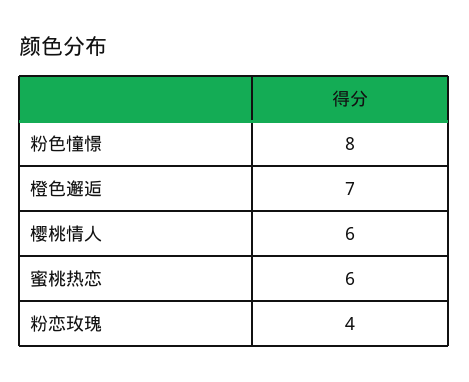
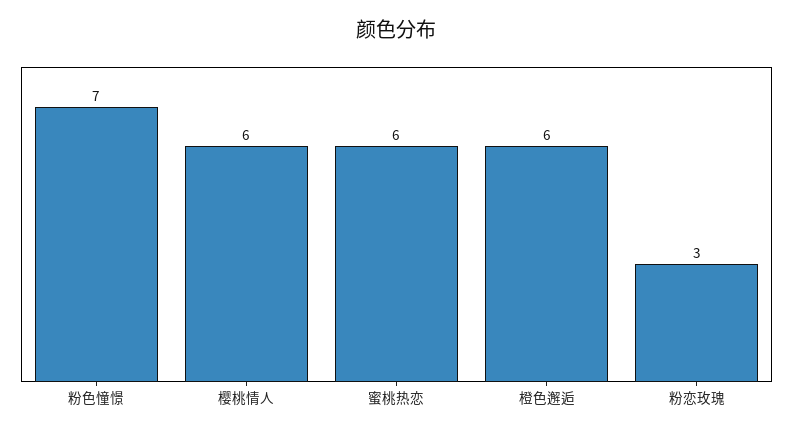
  {
-   "粉色憧憬": 8,
+   "粉色憧憬": 7,
-   "橙色邂逅": 7,
+   "橙色邂逅": 6,
    "樱桃情人": 6,
    "蜜桃热恋": 6,
-   "粉恋玫瑰": 4
+   "粉恋玫瑰": 3
  }

